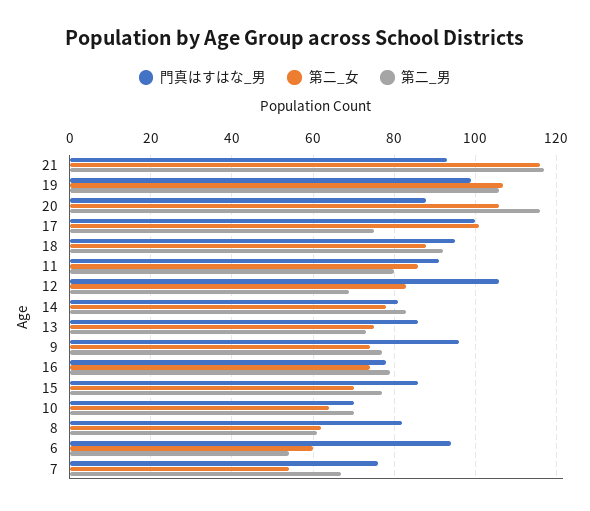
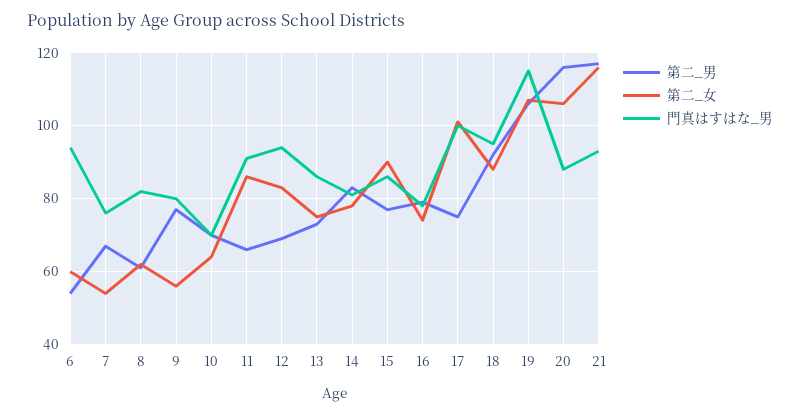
  {
    "門真はすはな_男": {
      "21": 95,
-     "19": 100,
+     "19": 115,
      "20": 90,
      "17": 100,
      "18": 95,
      "11": 90,
-     "12": 105,
+     "12": 95,
      "14": 80,
      "13": 85,
-     "9": 95,
+     "9": 80,
      "16": 80,
      "15": 85,
      "10": 70,
      "8": 80,
      "6": 95,
      "7": 75
    },
    "第二_女": {
      "21": 115,
      "19": 105,
      "20": 105,
      "17": 100,
      "18": 90,
      "11": 85,
      "12": 85,
      "14": 80,
      "13": 75,
-     "9": 75,
+     "9": 55,
      "16": 75,
-     "15": 70,
+     "15": 90,
      "10": 65,
      "8": 60,
      "6": 60,
      "7": 55
    },
    "第二_男": {
      "21": 115,
      "19": 105,
      "20": 115,
      "17": 75,
      "18": 90,
-     "11": 80,
+     "11": 65,
      "12": 70,
      "14": 85,
      "13": 75,
      "9": 75,
      "16": 80,
      "15": 75,
      "10": 70,
      "8": 60,
      "6": 55,
      "7": 65
    }
  }

